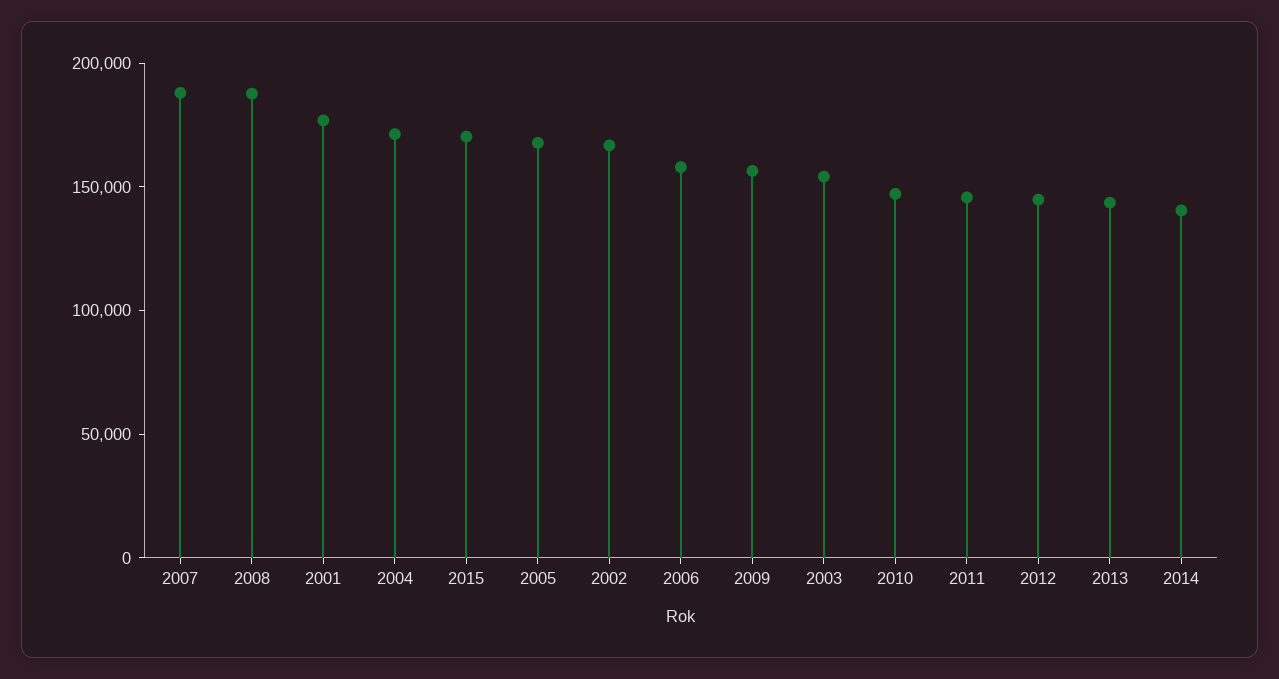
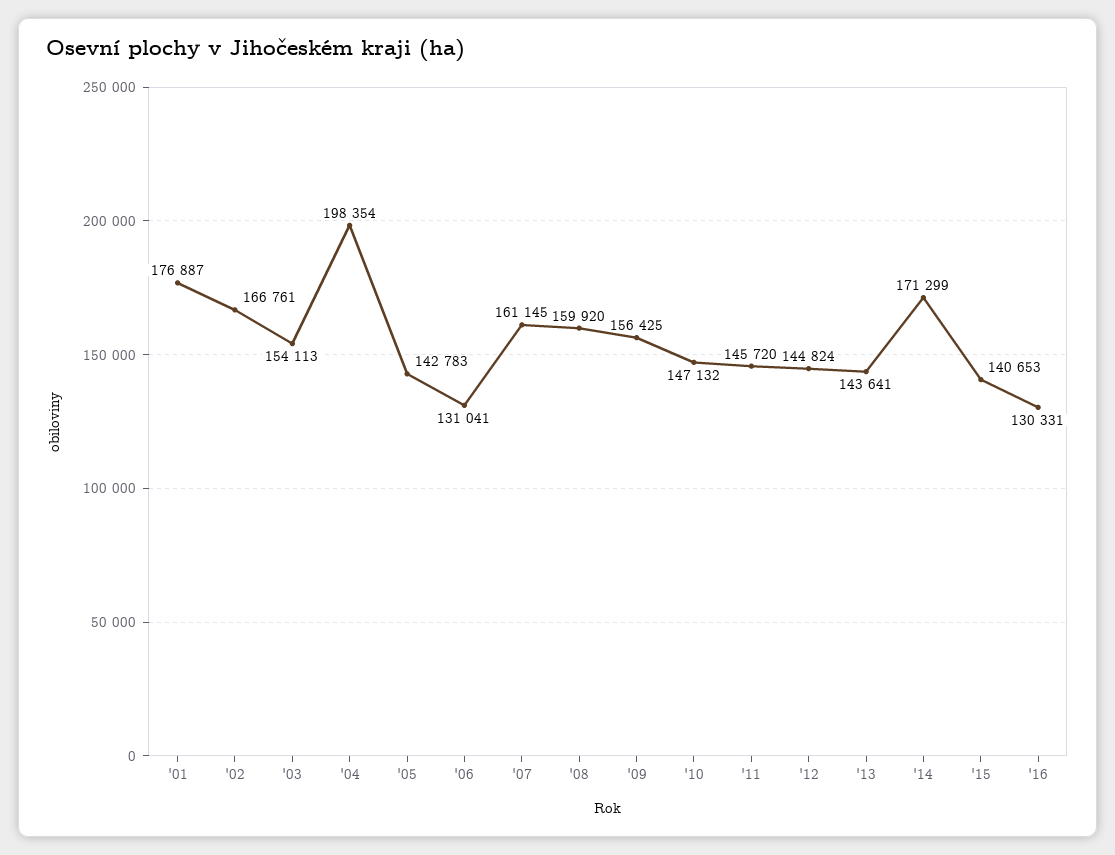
  {
-   "2007": 190000,
+   "2007": 161145,
-   "2008": 190000,
+   "2008": 159920,
    "2001": 176887,
-   "2004": 170000,
+   "2004": 198354,
-   "2015": 170000,
+   "2015": 140653,
-   "2005": 170000,
+   "2005": 142783,
    "2002": 166761,
-   "2006": 160000,
+   "2006": 131041,
    "2009": 156425,
    "2003": 154113,
    "2010": 147132,
    "2011": 145720,
    "2012": 144824,
    "2013": 143641,
-   "2014": 140000
+   "2014": 171299,
+   "'16": 130331
  }

